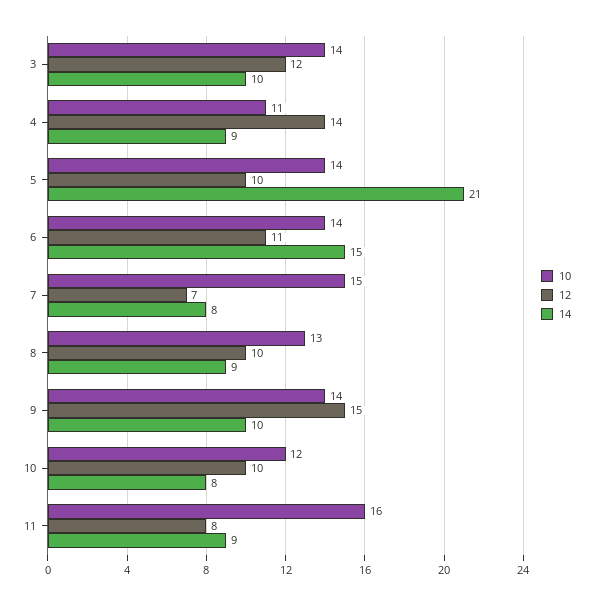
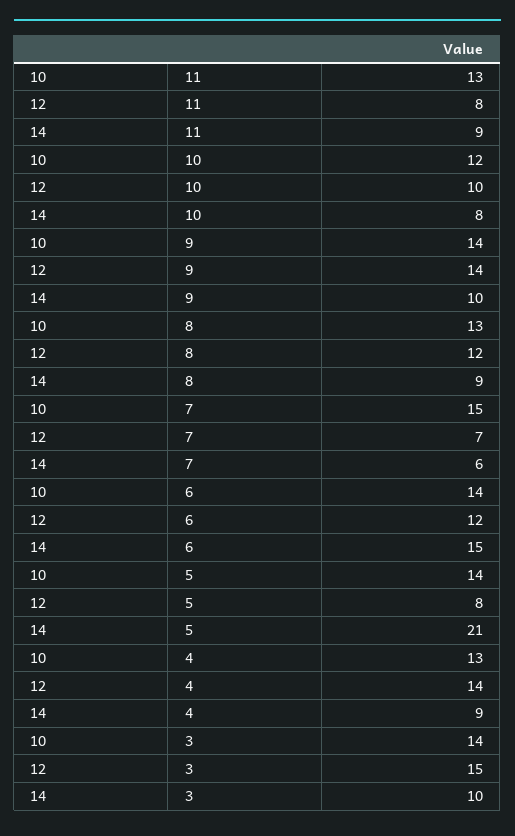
  {
    "10": {
      "3": 14,
-     "4": 11,
+     "4": 13,
      "5": 14,
      "6": 14,
      "7": 15,
      "8": 13,
      "9": 14,
      "10": 12,
-     "11": 16
+     "11": 13
    },
    "12": {
-     "3": 12,
+     "3": 15,
      "4": 14,
-     "5": 10,
+     "5": 8,
-     "6": 11,
+     "6": 12,
      "7": 7,
-     "8": 10,
+     "8": 12,
-     "9": 15,
+     "9": 14,
      "10": 10,
      "11": 8
    },
    "14": {
      "3": 10,
      "4": 9,
      "5": 21,
      "6": 15,
-     "7": 8,
+     "7": 6,
      "8": 9,
      "9": 10,
      "10": 8,
      "11": 9
    }
  }

